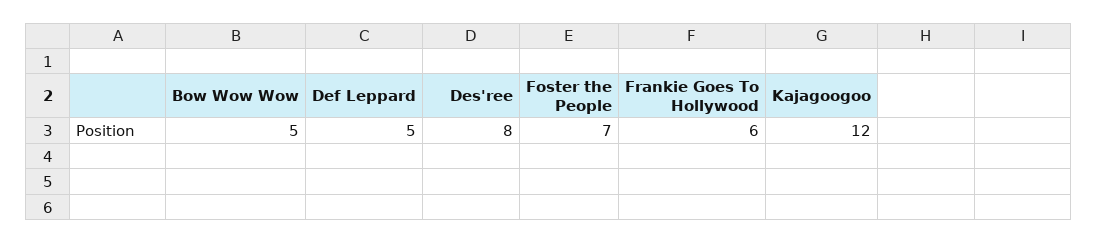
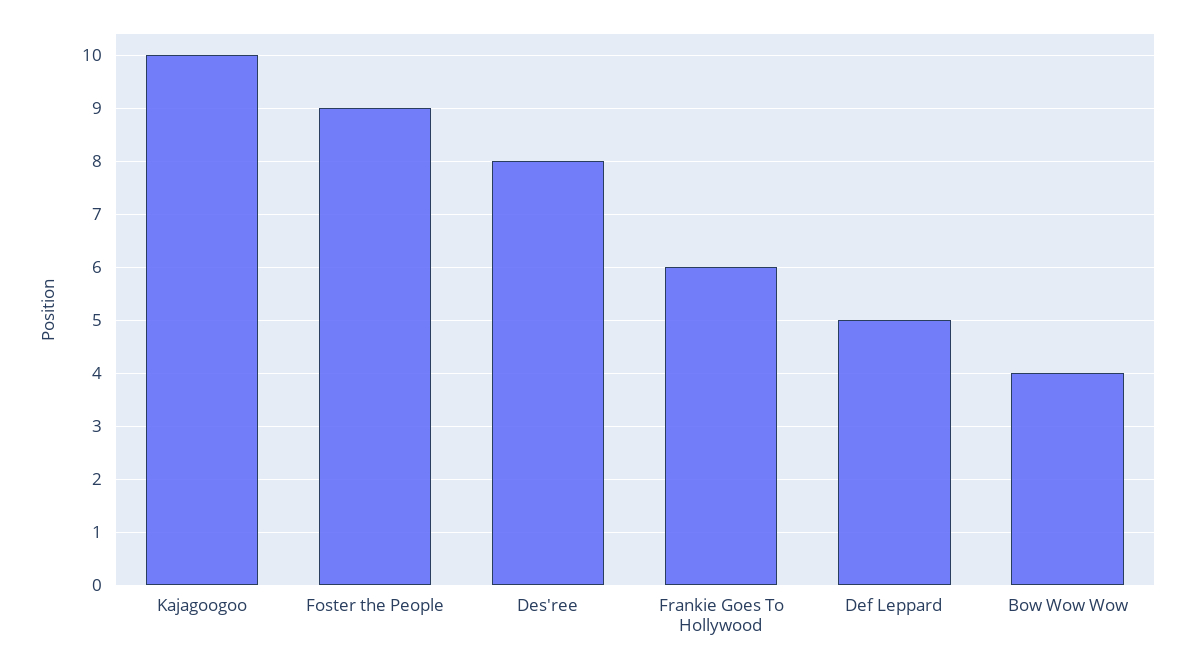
  {
-   "Bow Wow Wow": 5,
+   "Bow Wow Wow": 4,
    "Def Leppard": 5,
    "Des'ree": 8,
-   "Foster the People": 7,
+   "Foster the People": 9,
    "Frankie Goes To Hollywood": 6,
-   "Kajagoogoo": 12
+   "Kajagoogoo": 10
  }

